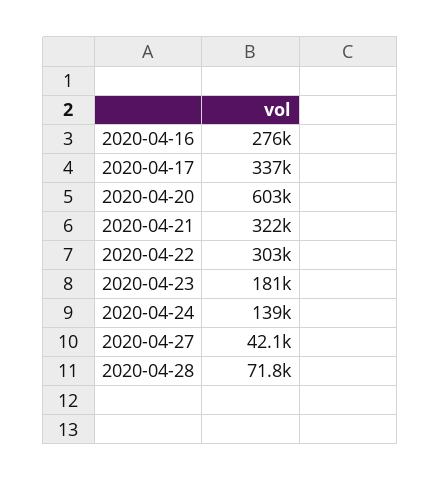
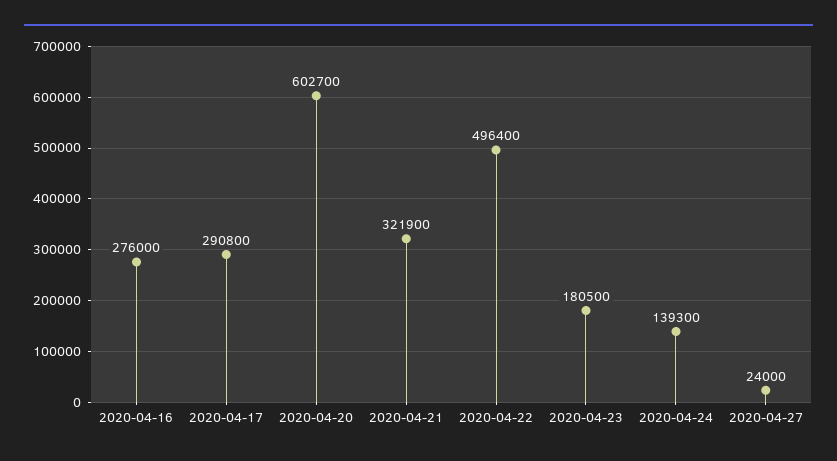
  {
    "2020-04-16": 276000,
-   "2020-04-17": 337000,
+   "2020-04-17": 290800,
    "2020-04-20": 602700,
    "2020-04-21": 321900,
-   "2020-04-22": 303000,
+   "2020-04-22": 496400,
    "2020-04-23": 180500,
    "2020-04-24": 139300,
-   "2020-04-27": 42100,
+   "2020-04-27": 24000
-   "2020-04-28": 71800
  }

